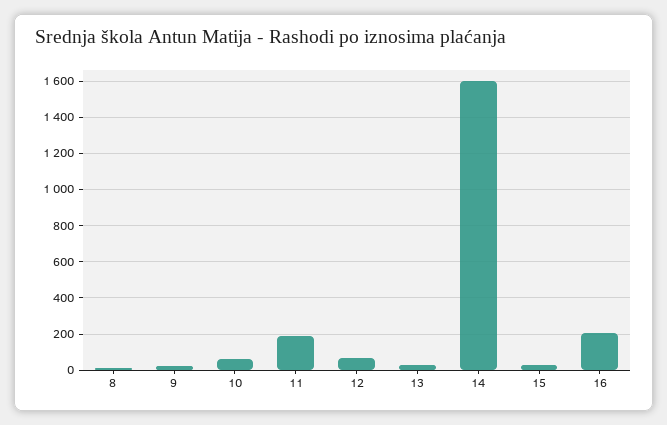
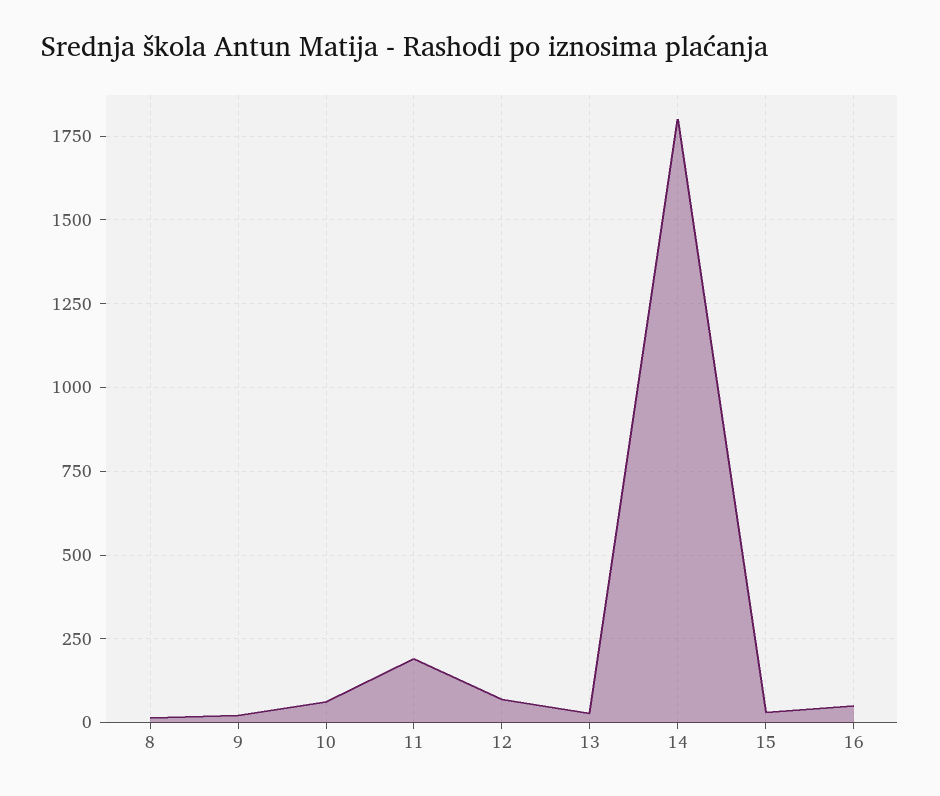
  {
    "8": 25,
    "9": 25,
    "10": 50,
    "11": 200,
    "12": 75,
    "13": 25,
-   "14": 1600,
+   "14": 1800,
    "15": 25,
-   "16": 200
+   "16": 50
  }

